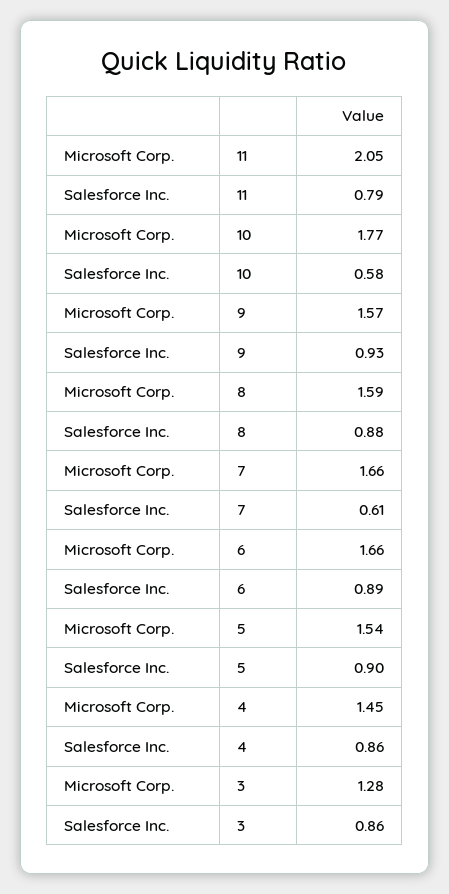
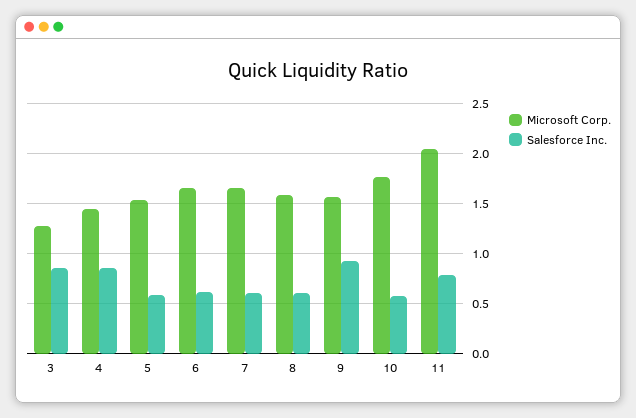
  {
    "Microsoft Corp.": {
      "11": 2.05,
      "10": 1.77,
      "9": 1.57,
      "8": 1.59,
      "7": 1.66,
      "6": 1.66,
      "5": 1.54,
      "4": 1.45,
      "3": 1.28
    },
    "Salesforce Inc.": {
      "11": 0.79,
      "10": 0.58,
      "9": 0.93,
-     "8": 0.88,
+     "8": 0.6,
      "7": 0.61,
-     "6": 0.89,
+     "6": 0.6,
-     "5": 0.9,
+     "5": 0.6,
      "4": 0.86,
      "3": 0.86
    }
  }

